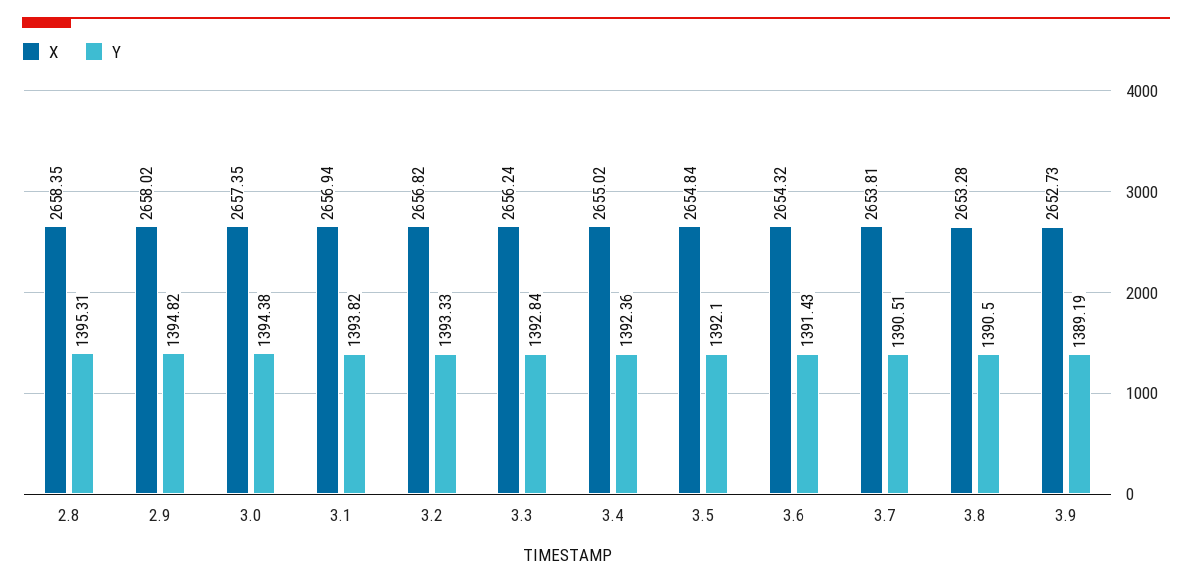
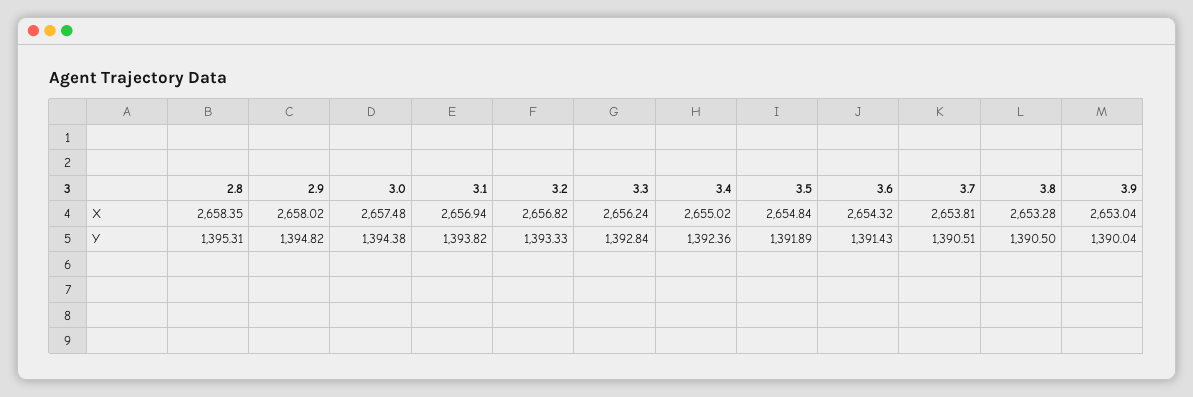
  {
    "X": {
      "2.8": 2658.35,
      "2.9": 2658.02,
-     "3.0": 2657.35,
+     "3.0": 2657.48,
      "3.1": 2656.94,
      "3.2": 2656.82,
      "3.3": 2656.24,
      "3.4": 2655.02,
      "3.5": 2654.84,
      "3.6": 2654.32,
      "3.7": 2653.81,
      "3.8": 2653.28,
-     "3.9": 2652.73
+     "3.9": 2653.04
    },
    "Y": {
      "2.8": 1395.31,
      "2.9": 1394.82,
      "3.0": 1394.38,
      "3.1": 1393.82,
      "3.2": 1393.33,
      "3.3": 1392.84,
      "3.4": 1392.36,
-     "3.5": 1392.1,
+     "3.5": 1391.89,
      "3.6": 1391.43,
      "3.7": 1390.51,
      "3.8": 1390.5,
-     "3.9": 1389.19
+     "3.9": 1390.04
    }
  }

